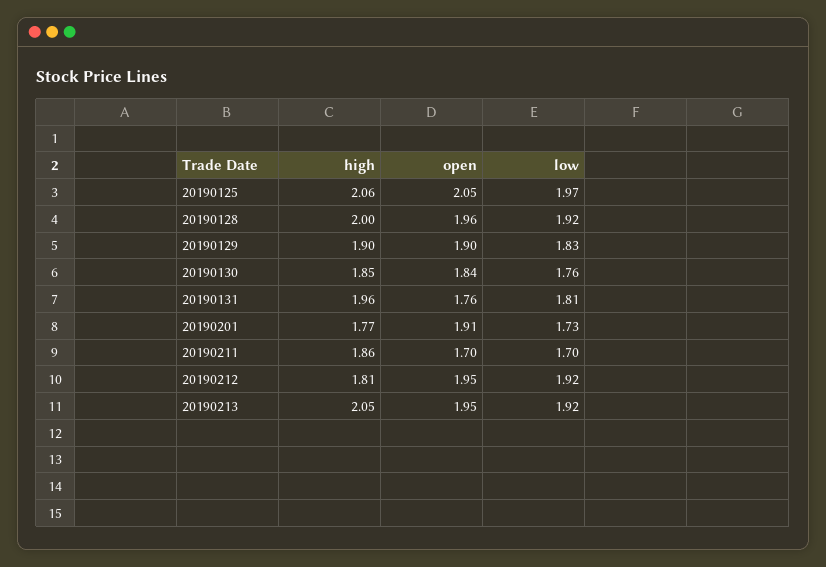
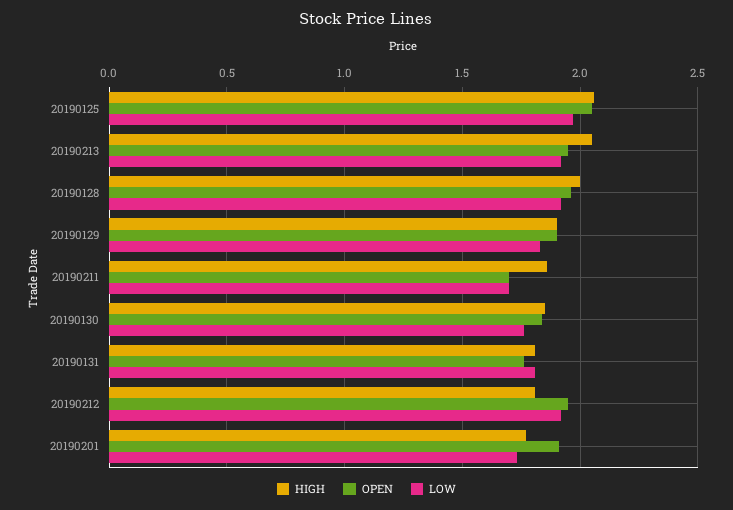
  {
    "high": {
      "20190125": 2.06,
      "20190128": 2,
      "20190129": 1.9,
      "20190130": 1.85,
-     "20190131": 1.96,
+     "20190131": 1.8,
      "20190201": 1.77,
      "20190211": 1.86,
      "20190212": 1.81,
      "20190213": 2.05
    },
    "open": {
      "20190125": 2.05,
      "20190128": 1.96,
      "20190129": 1.9,
      "20190130": 1.84,
      "20190131": 1.76,
      "20190201": 1.91,
      "20190211": 1.7,
      "20190212": 1.95,
      "20190213": 1.95
    },
    "low": {
      "20190125": 1.97,
      "20190128": 1.92,
      "20190129": 1.83,
      "20190130": 1.76,
      "20190131": 1.81,
      "20190201": 1.73,
      "20190211": 1.7,
      "20190212": 1.92,
      "20190213": 1.92
    }
  }

